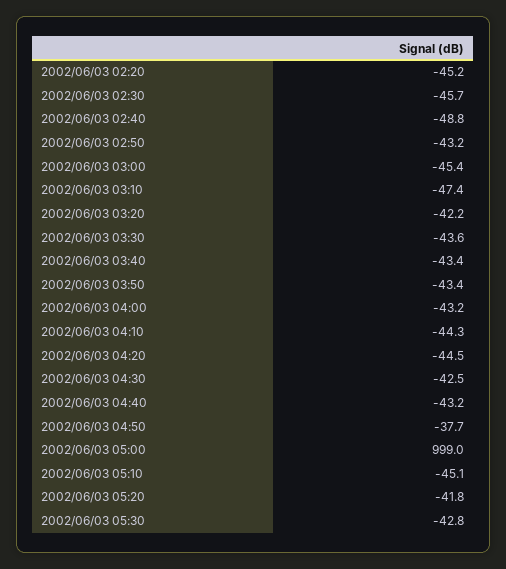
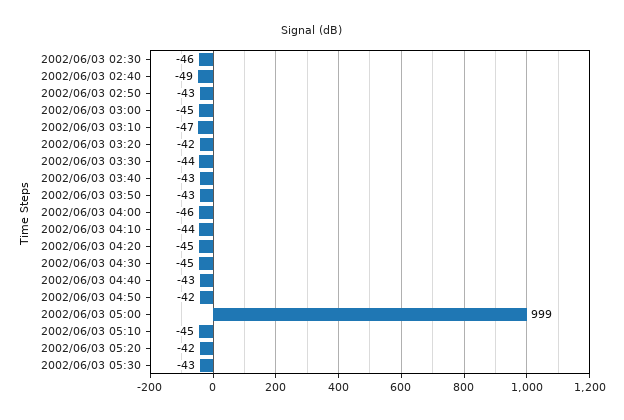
  {
-   "2002/06/03 02:20": -45.2,
    "2002/06/03 02:30": -45.7,
    "2002/06/03 02:40": -48.8,
    "2002/06/03 02:50": -43.2,
    "2002/06/03 03:00": -45.4,
    "2002/06/03 03:10": -47.4,
    "2002/06/03 03:20": -42.2,
    "2002/06/03 03:30": -43.6,
    "2002/06/03 03:40": -43.4,
    "2002/06/03 03:50": -43.4,
-   "2002/06/03 04:00": -43.2,
+   "2002/06/03 04:00": -46,
    "2002/06/03 04:10": -44.3,
    "2002/06/03 04:20": -44.5,
-   "2002/06/03 04:30": -42.5,
+   "2002/06/03 04:30": -45,
    "2002/06/03 04:40": -43.2,
-   "2002/06/03 04:50": -37.7,
+   "2002/06/03 04:50": -42,
    "2002/06/03 05:00": 999,
    "2002/06/03 05:10": -45.1,
    "2002/06/03 05:20": -41.8,
    "2002/06/03 05:30": -42.8
  }

